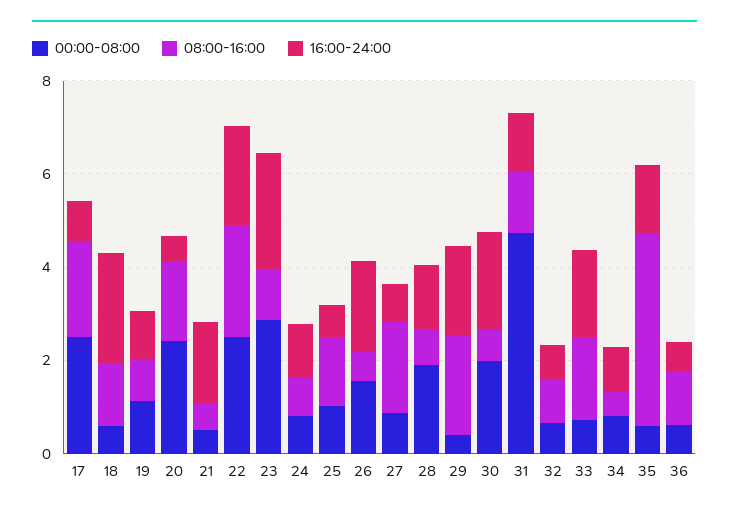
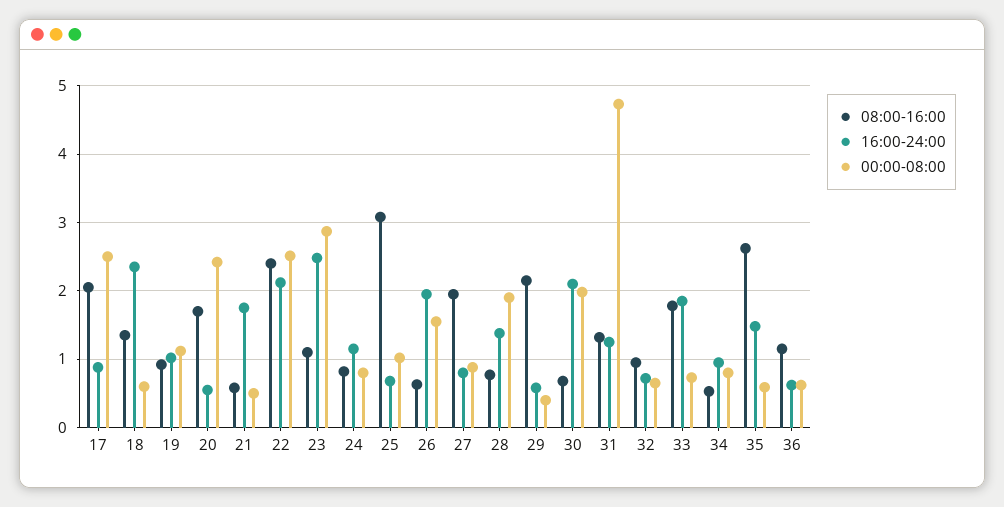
  {
    "00:00-08:00": {
      "17": 2.5,
      "18": 0.6,
      "19": 1.1,
      "20": 2.4,
      "21": 0.5,
      "22": 2.5,
      "23": 2.9,
      "24": 0.8,
      "25": 1,
      "26": 1.6,
      "27": 0.9,
      "28": 1.9,
      "29": 0.4,
      "30": 2,
      "31": 4.7,
      "32": 0.7,
      "33": 0.7,
      "34": 0.8,
      "35": 0.6,
      "36": 0.6
    },
    "08:00-16:00": {
      "17": 2.1,
      "18": 1.4,
      "19": 0.9,
      "20": 1.7,
      "21": 0.6,
      "22": 2.4,
      "23": 1.1,
      "24": 0.8,
-     "25": 1.5,
+     "25": 3.1,
      "26": 0.6,
      "27": 2,
      "28": 0.8,
      "29": 2.2,
      "30": 0.7,
      "31": 1.3,
      "32": 1,
      "33": 1.8,
      "34": 0.5,
-     "35": 4,
+     "35": 2.6,
      "36": 1.2
    },
    "16:00-24:00": {
      "17": 0.9,
      "18": 2.4,
      "19": 1,
      "20": 0.6,
      "21": 1.8,
      "22": 2.1,
      "23": 2.5,
      "24": 1.2,
      "25": 0.7,
      "26": 2,
      "27": 0.8,
      "28": 1.4,
-     "29": 2,
+     "29": 0.6,
      "30": 2.1,
      "31": 1.3,
      "32": 0.7,
      "33": 1.9,
      "34": 1,
      "35": 1.5,
      "36": 0.6
    }
  }

